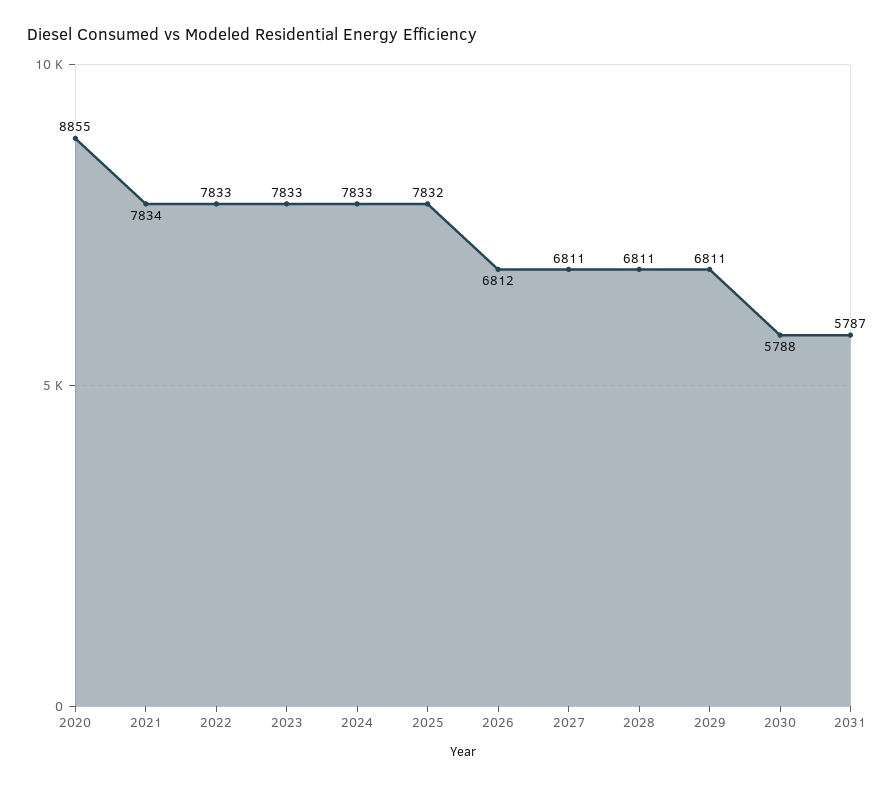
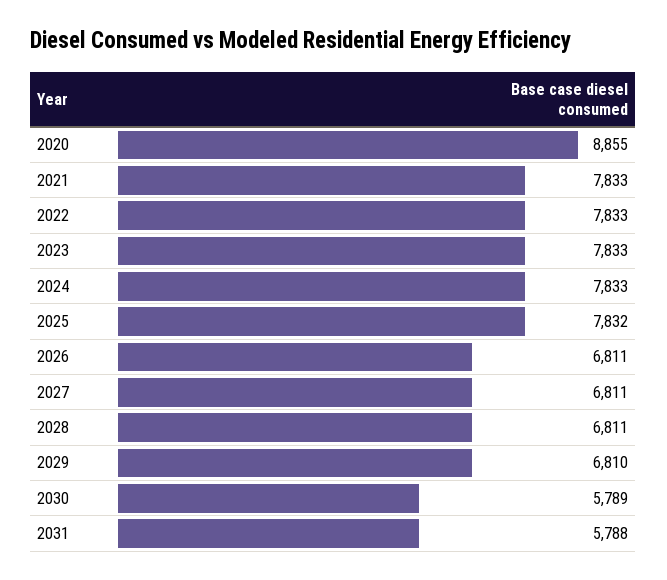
  {
    "2020": 8855,
-   "2021": 7834,
+   "2021": 7833,
    "2022": 7833,
    "2023": 7833,
    "2024": 7833,
    "2025": 7832,
-   "2026": 6812,
+   "2026": 6811,
    "2027": 6811,
    "2028": 6811,
-   "2029": 6811,
+   "2029": 6810,
-   "2030": 5788,
+   "2030": 5789,
-   "2031": 5787
+   "2031": 5788
  }

